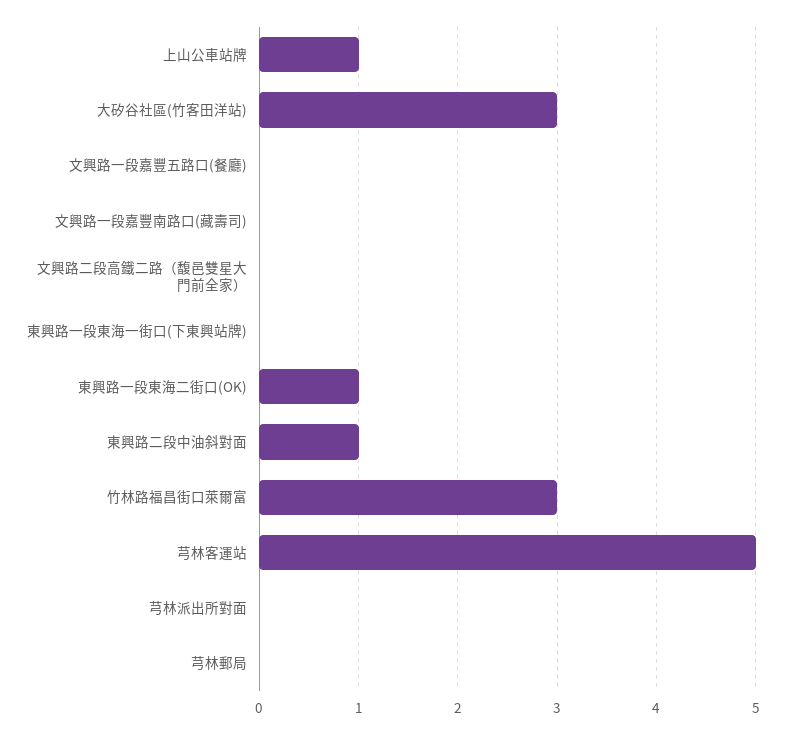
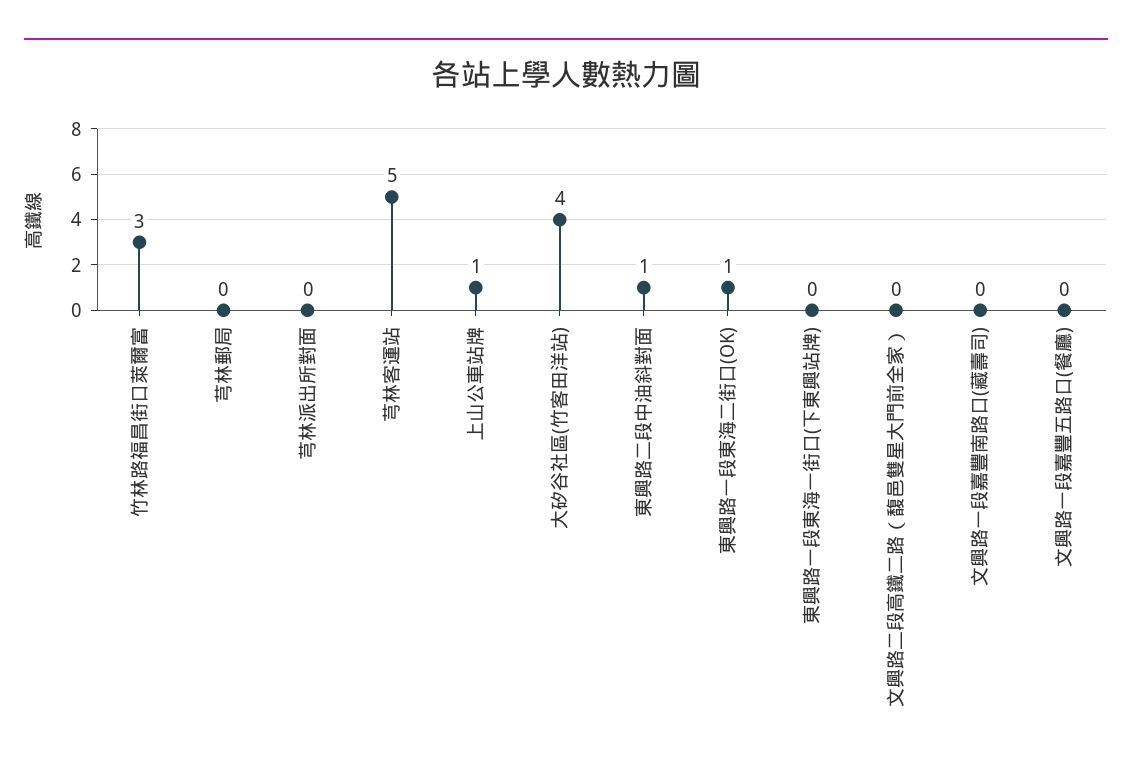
  {
    "上山公車站牌": 1,
-   "大矽谷社區(竹客田洋站)": 3,
+   "大矽谷社區(竹客田洋站)": 4,
    "文興路一段嘉豐五路口(餐廳)": 0,
    "文興路一段嘉豐南路口(藏壽司)": 0,
    "文興路二段高鐵二路（馥邑雙星大門前全家）": 0,
    "東興路一段東海一街口(下東興站牌)": 0,
    "東興路一段東海二街口(OK)": 1,
    "東興路二段中油斜對面": 1,
    "竹林路福昌街口萊爾富": 3,
    "芎林客運站": 5,
    "芎林派出所對面": 0,
    "芎林郵局": 0
  }

